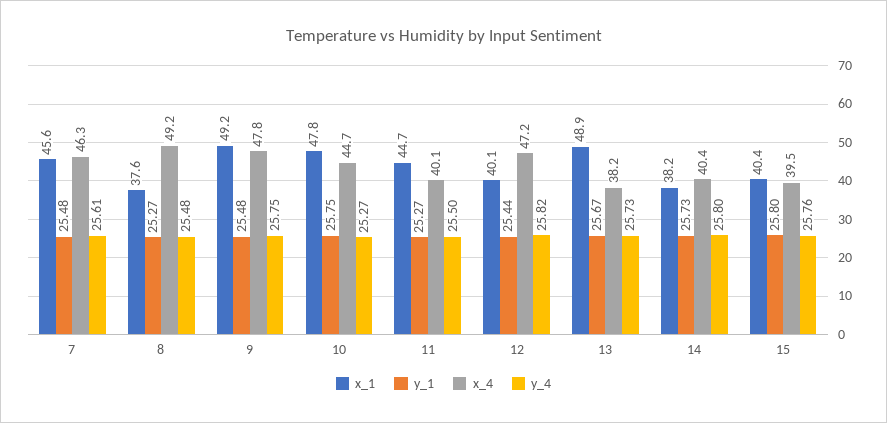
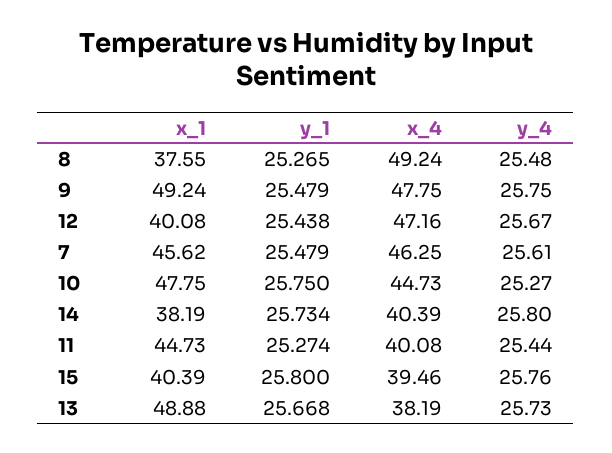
  {
    "x_1": {
      "7": 45.62,
      "8": 37.55,
      "9": 49.24,
      "10": 47.75,
      "11": 44.73,
      "12": 40.08,
      "13": 48.88,
      "14": 38.19,
      "15": 40.39
    },
    "y_1": {
      "7": 25.479,
      "8": 25.265,
      "9": 25.479,
      "10": 25.75,
      "11": 25.274,
      "12": 25.438,
      "13": 25.668,
      "14": 25.734,
      "15": 25.8
    },
    "x_4": {
      "7": 46.25,
      "8": 49.24,
      "9": 47.75,
      "10": 44.73,
      "11": 40.08,
      "12": 47.16,
      "13": 38.19,
      "14": 40.39,
      "15": 39.46
    },
    "y_4": {
      "7": 25.61,
      "8": 25.48,
      "9": 25.75,
      "10": 25.27,
-     "11": 25.5,
+     "11": 25.44,
-     "12": 25.82,
+     "12": 25.67,
      "13": 25.73,
      "14": 25.8,
      "15": 25.76
    }
  }

